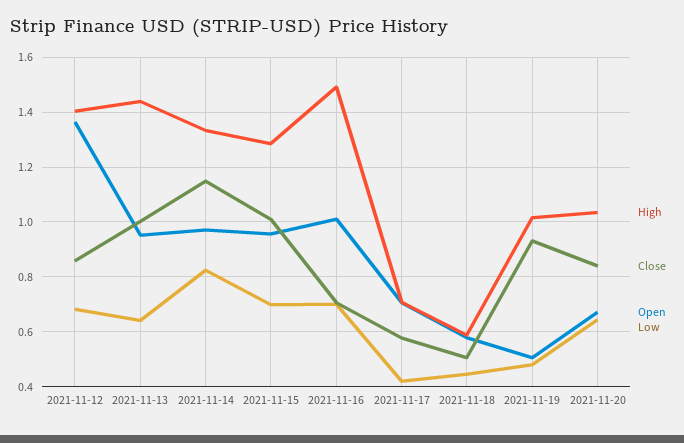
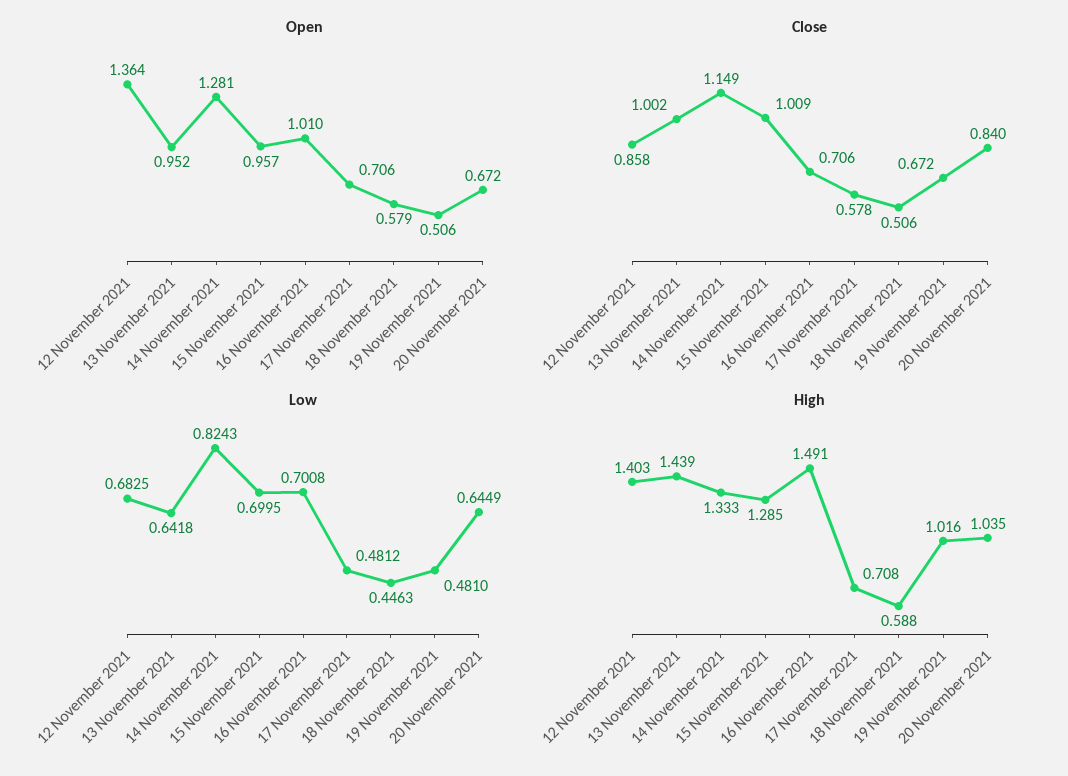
  {
    "High": {
      "2021-11-12": 1.403,
      "2021-11-13": 1.439,
      "2021-11-14": 1.333,
      "2021-11-15": 1.285,
      "2021-11-16": 1.491,
      "2021-11-17": 0.708,
      "2021-11-18": 0.588,
      "2021-11-19": 1.016,
      "2021-11-20": 1.035
    },
    "Close": {
      "2021-11-12": 0.858,
      "2021-11-13": 1.002,
      "2021-11-14": 1.149,
      "2021-11-15": 1.009,
      "2021-11-16": 0.706,
      "2021-11-17": 0.578,
      "2021-11-18": 0.506,
-     "2021-11-19": 0.925,
+     "2021-11-19": 0.672,
      "2021-11-20": 0.84
    },
    "Open": {
      "2021-11-12": 1.364,
      "2021-11-13": 0.952,
-     "2021-11-14": 0.975,
+     "2021-11-14": 1.281,
      "2021-11-15": 0.957,
      "2021-11-16": 1.01,
      "2021-11-17": 0.706,
      "2021-11-18": 0.579,
      "2021-11-19": 0.506,
      "2021-11-20": 0.672
    },
    "Low": {
      "2021-11-12": 0.6825,
      "2021-11-13": 0.6418,
      "2021-11-14": 0.8243,
      "2021-11-15": 0.6995,
      "2021-11-16": 0.7008,
-     "2021-11-17": 0.425,
+     "2021-11-17": 0.4812,
      "2021-11-18": 0.4463,
      "2021-11-19": 0.481,
      "2021-11-20": 0.6449
    }
  }

